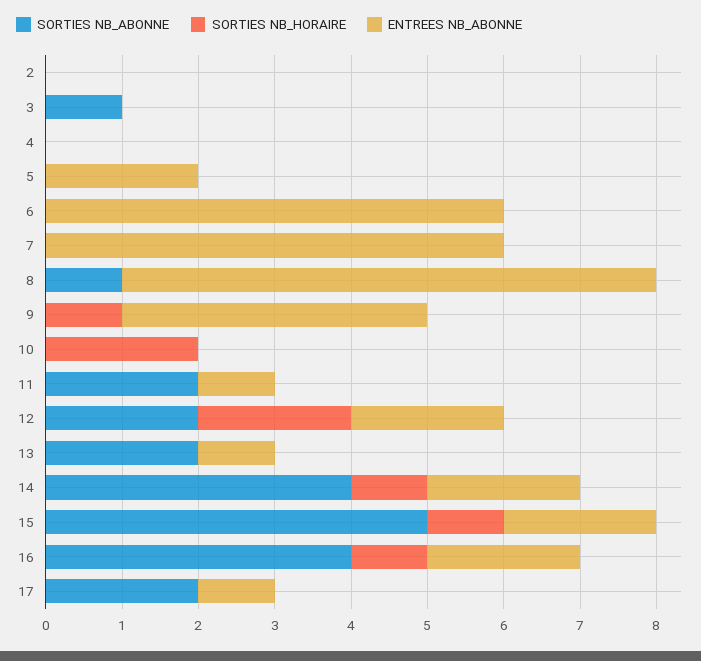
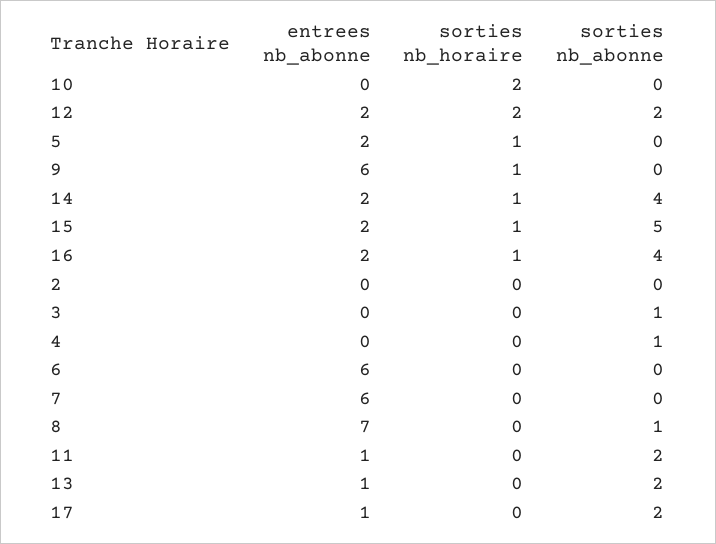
  {
    "SORTIES NB_ABONNE": {
      "2": 0,
      "3": 1,
-     "4": 0,
+     "4": 1,
      "5": 0,
      "6": 0,
      "7": 0,
      "8": 1,
      "9": 0,
      "10": 0,
      "11": 2,
      "12": 2,
      "13": 2,
      "14": 4,
      "15": 5,
      "16": 4,
      "17": 2
    },
    "SORTIES NB_HORAIRE": {
      "2": 0,
      "3": 0,
      "4": 0,
-     "5": 0,
+     "5": 1,
      "6": 0,
      "7": 0,
      "8": 0,
      "9": 1,
      "10": 2,
      "11": 0,
      "12": 2,
      "13": 0,
      "14": 1,
      "15": 1,
      "16": 1,
      "17": 0
    },
    "ENTREES NB_ABONNE": {
      "2": 0,
      "3": 0,
      "4": 0,
      "5": 2,
      "6": 6,
      "7": 6,
      "8": 7,
-     "9": 4,
+     "9": 6,
      "10": 0,
      "11": 1,
      "12": 2,
      "13": 1,
      "14": 2,
      "15": 2,
      "16": 2,
      "17": 1
    }
  }

